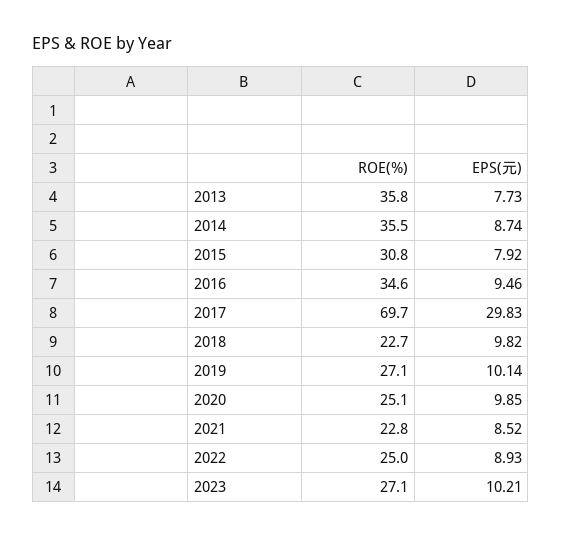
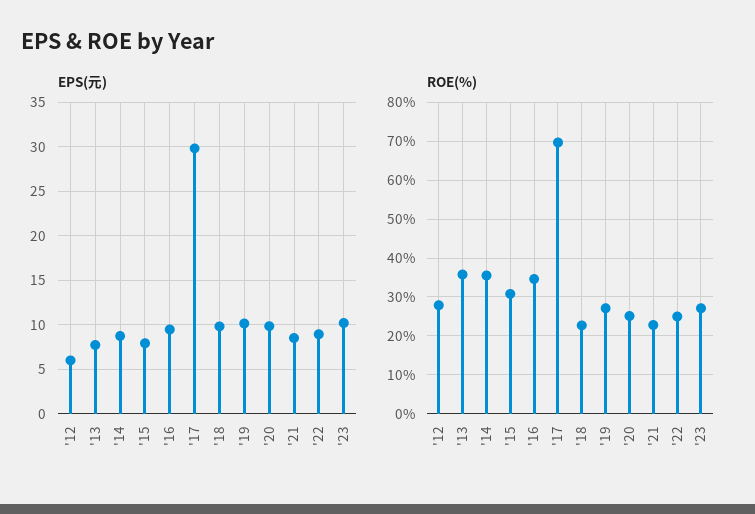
  {
    "ROE(%)": {
      "2013": 35.8,
      "2014": 35.5,
      "2015": 30.8,
      "2016": 34.6,
      "2017": 69.7,
      "2018": 22.7,
      "2019": 27.1,
      "2020": 25.1,
      "2021": 22.8,
      "2022": 25,
-     "2023": 27.1
+     "2023": 27.1,
+     "'12": 28
    },
    "EPS(元)": {
      "2013": 7.73,
      "2014": 8.74,
      "2015": 7.92,
      "2016": 9.46,
      "2017": 29.83,
      "2018": 9.82,
      "2019": 10.14,
      "2020": 9.85,
      "2021": 8.52,
      "2022": 8.93,
-     "2023": 10.21
+     "2023": 10.21,
+     "'12": 6
    }
  }

